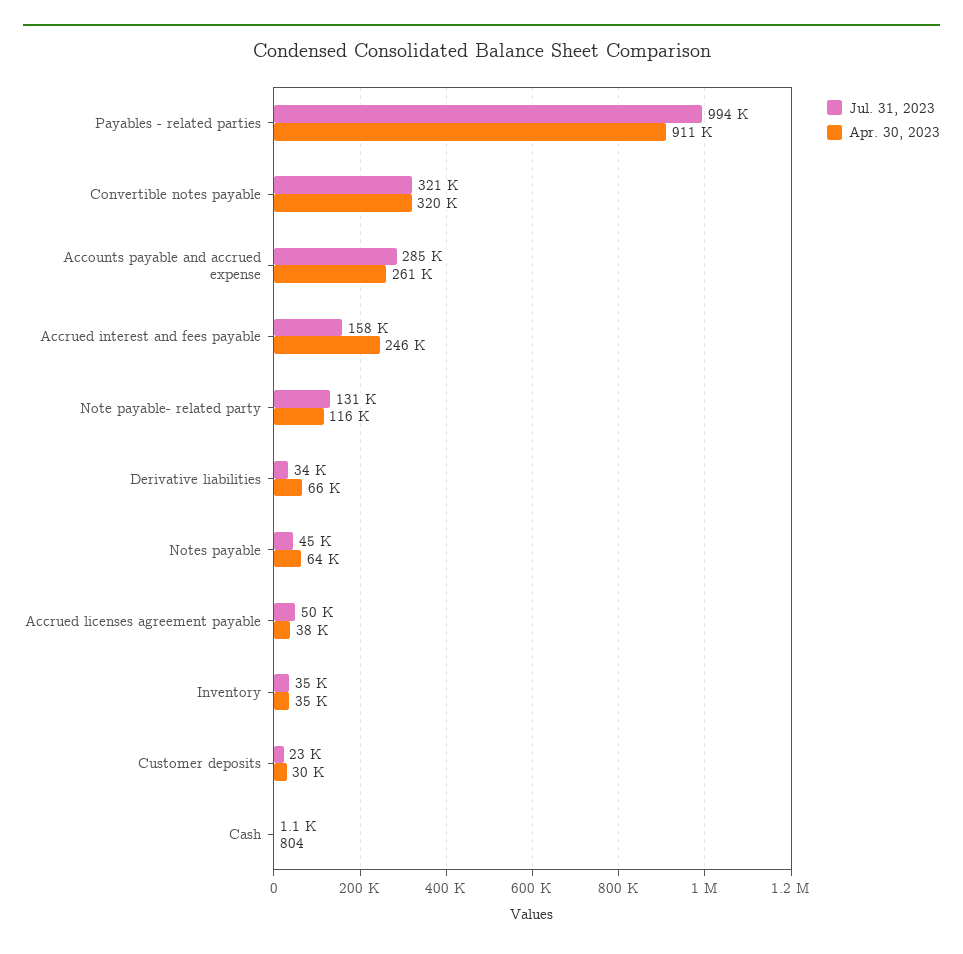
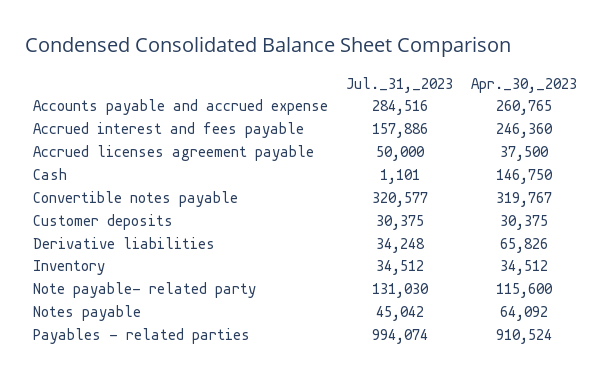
  {
    "Jul. 31, 2023": {
      "Payables - related parties": 994074,
      "Convertible notes payable": 320577,
      "Accounts payable and accrued expense": 284516,
      "Accrued interest and fees payable": 157886,
      "Note payable- related party": 131030,
      "Derivative liabilities": 34248,
      "Notes payable": 45042,
      "Accrued licenses agreement payable": 50000,
      "Inventory": 34512,
-     "Customer deposits": 23000,
+     "Customer deposits": 30375,
      "Cash": 1101
    },
    "Apr. 30, 2023": {
      "Payables - related parties": 910524,
      "Convertible notes payable": 319767,
      "Accounts payable and accrued expense": 260765,
      "Accrued interest and fees payable": 246360,
      "Note payable- related party": 115600,
      "Derivative liabilities": 65826,
      "Notes payable": 64092,
      "Accrued licenses agreement payable": 37500,
      "Inventory": 34512,
      "Customer deposits": 30375,
-     "Cash": 804
+     "Cash": 146750
    }
  }

